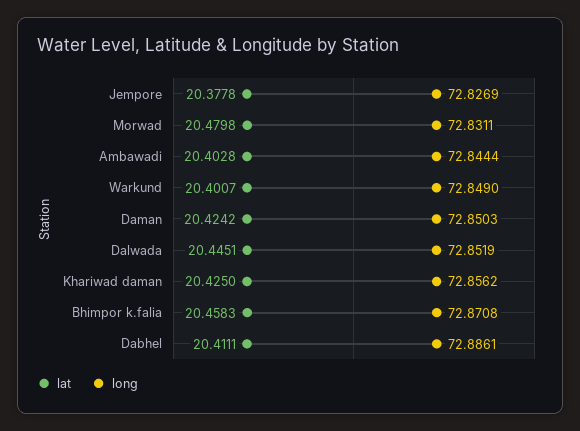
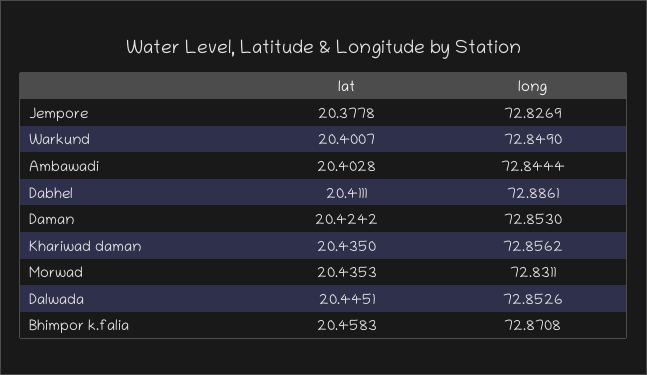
  {
    "lat": {
      "Jempore": 20.3778,
-     "Morwad": 20.4798,
+     "Morwad": 20.4353,
      "Ambawadi": 20.4028,
      "Warkund": 20.4007,
      "Daman": 20.4242,
      "Dalwada": 20.4451,
-     "Khariwad daman": 20.425,
+     "Khariwad daman": 20.435,
      "Bhimpor k.falia": 20.4583,
      "Dabhel": 20.4111
    },
    "long": {
      "Jempore": 72.8269,
      "Morwad": 72.8311,
      "Ambawadi": 72.8444,
      "Warkund": 72.849,
-     "Daman": 72.8503,
+     "Daman": 72.853,
-     "Dalwada": 72.8519,
+     "Dalwada": 72.8526,
      "Khariwad daman": 72.8562,
      "Bhimpor k.falia": 72.8708,
      "Dabhel": 72.8861
    }
  }

